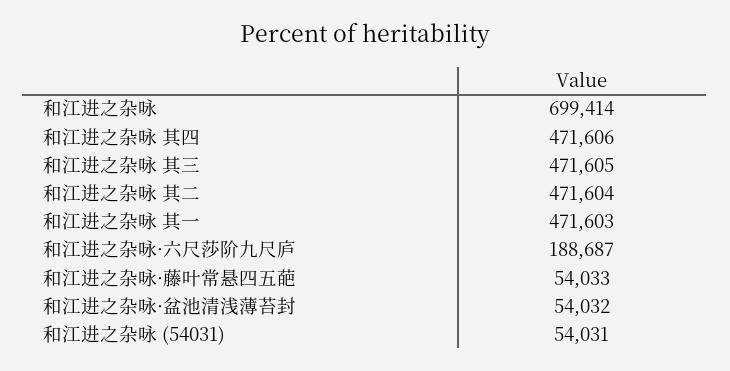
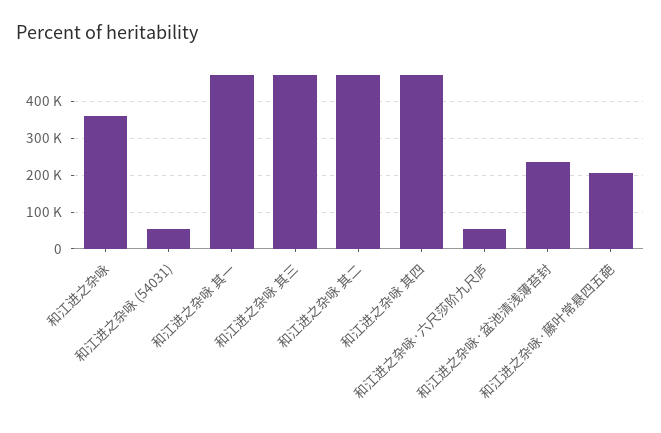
  {
-   "和江进之杂咏": 699414,
+   "和江进之杂咏": 360000,
    "和江进之杂咏 其四": 471606,
    "和江进之杂咏 其三": 471605,
    "和江进之杂咏 其二": 471604,
    "和江进之杂咏 其一": 471603,
-   "和江进之杂咏·六尺莎阶九尺庐": 188687,
+   "和江进之杂咏·六尺莎阶九尺庐": 60000,
-   "和江进之杂咏·藤叶常悬四五葩": 54033,
+   "和江进之杂咏·藤叶常悬四五葩": 200000,
-   "和江进之杂咏·盆池清浅薄苔封": 54032,
+   "和江进之杂咏·盆池清浅薄苔封": 240000,
    "和江进之杂咏 (54031)": 54031
  }

